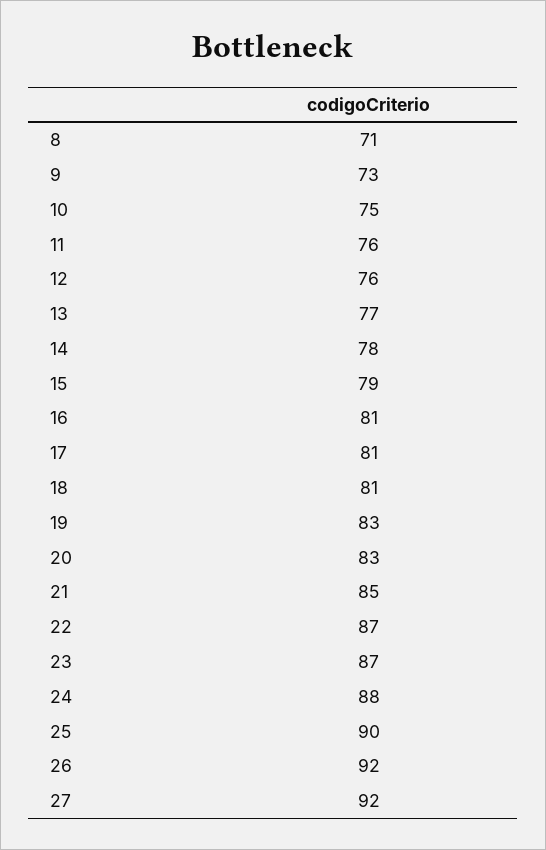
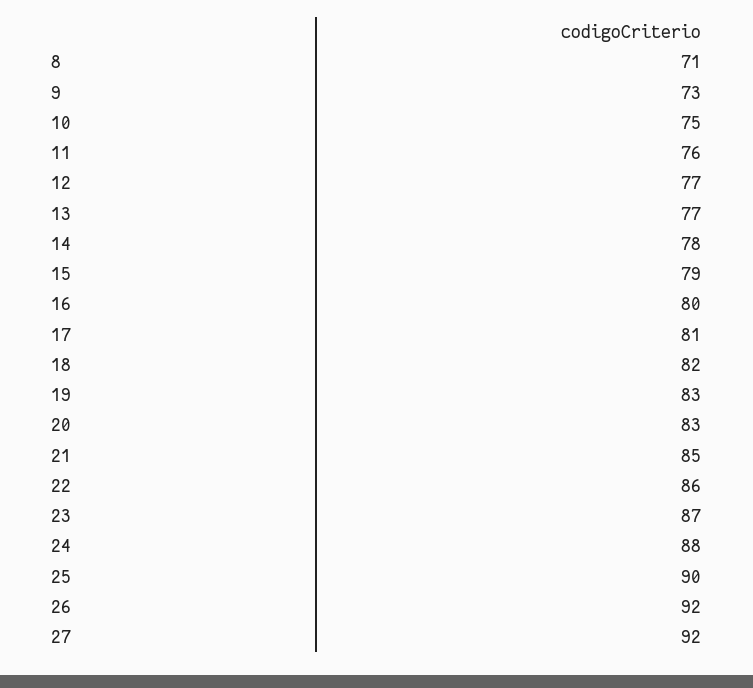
  {
    "8": 71,
    "9": 73,
    "10": 75,
    "11": 76,
-   "12": 76,
+   "12": 77,
    "13": 77,
    "14": 78,
    "15": 79,
-   "16": 81,
+   "16": 80,
    "17": 81,
-   "18": 81,
+   "18": 82,
    "19": 83,
    "20": 83,
    "21": 85,
-   "22": 87,
+   "22": 86,
    "23": 87,
    "24": 88,
    "25": 90,
    "26": 92,
    "27": 92
  }

